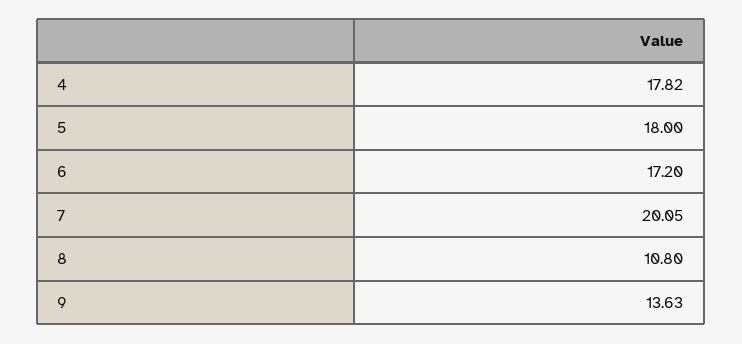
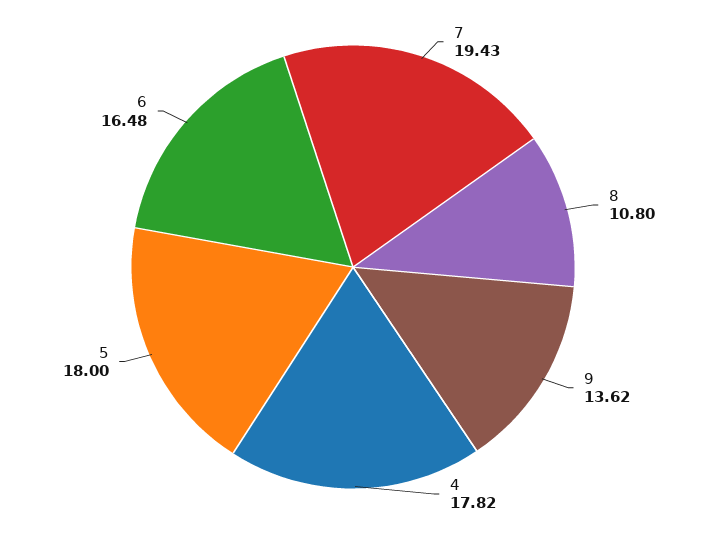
  {
    "4": 17.82,
    "5": 18,
-   "6": 17.2,
+   "6": 16.48,
-   "7": 20.05,
+   "7": 19.43,
    "8": 10.8,
-   "9": 13.63
+   "9": 13.62
  }

